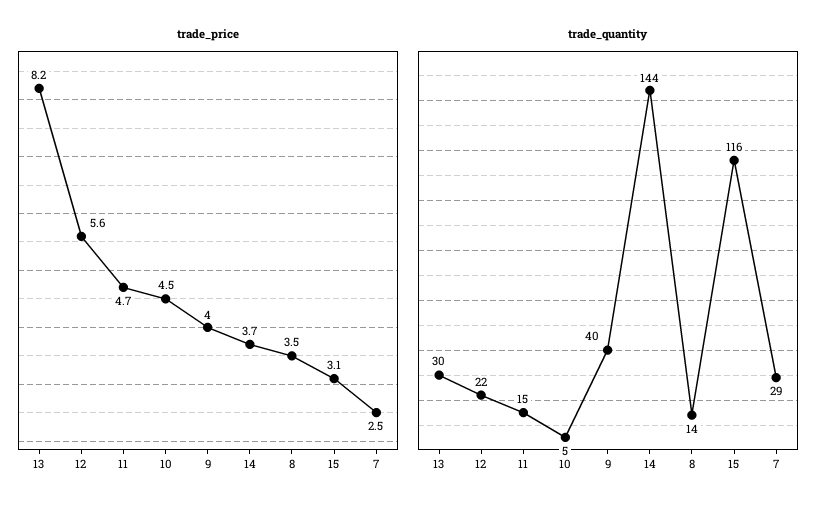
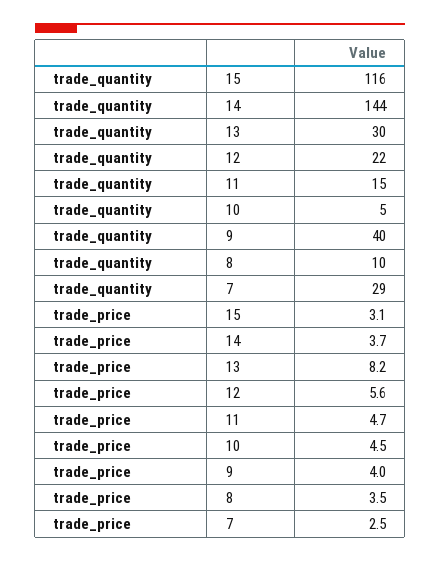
  {
    "trade_price": {
      "13": 8.2,
      "12": 5.6,
      "11": 4.7,
      "10": 4.5,
      "9": 4,
      "14": 3.7,
      "8": 3.5,
      "15": 3.1,
      "7": 2.5
    },
    "trade_quantity": {
      "13": 30,
      "12": 22,
      "11": 15,
      "10": 5,
      "9": 40,
      "14": 144,
-     "8": 14,
+     "8": 10,
      "15": 116,
      "7": 29
    }
  }

